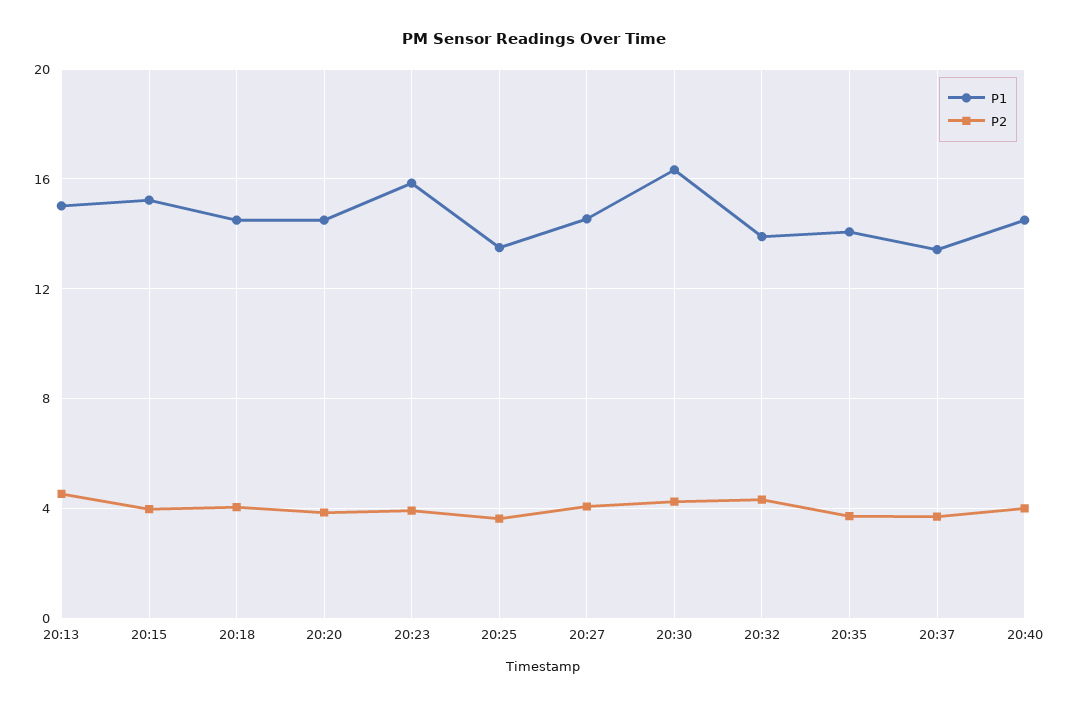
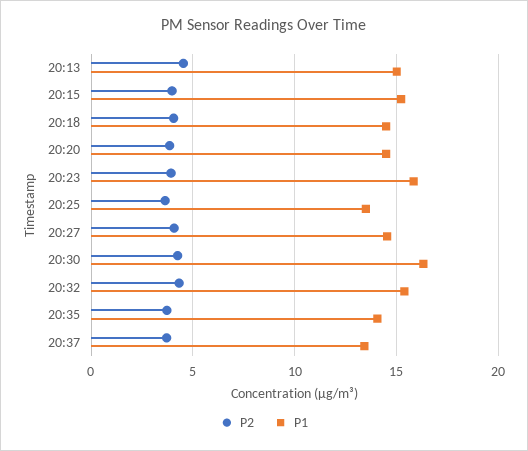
  {
    "P1": {
      "20:13": 15,
      "20:15": 15,
      "20:18": 14.5,
      "20:20": 14.5,
      "20:23": 16,
      "20:25": 13.5,
      "20:27": 14.5,
      "20:30": 16.5,
-     "20:32": 14,
+     "20:32": 15.5,
      "20:35": 14,
-     "20:37": 13.5,
+     "20:37": 13.5
-     "20:40": 14.5
    },
    "P2": {
      "20:13": 4.5,
      "20:15": 4,
      "20:18": 4,
      "20:20": 4,
      "20:23": 4,
      "20:25": 3.5,
      "20:27": 4,
      "20:30": 4.5,
      "20:32": 4.5,
      "20:35": 3.5,
-     "20:37": 3.5,
+     "20:37": 3.5
-     "20:40": 4
    }
  }

